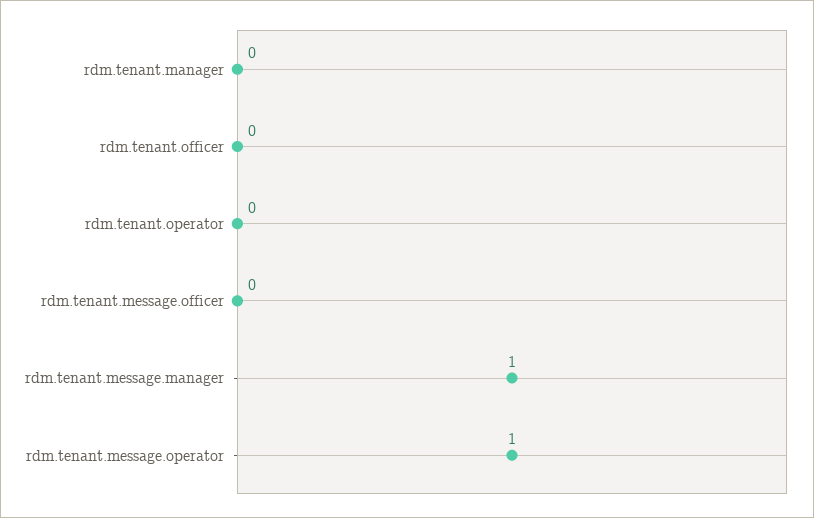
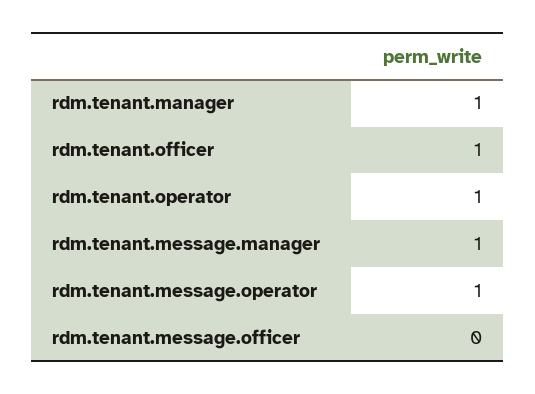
  {
-   "rdm.tenant.manager": 0,
+   "rdm.tenant.manager": 1,
-   "rdm.tenant.officer": 0,
+   "rdm.tenant.officer": 1,
-   "rdm.tenant.operator": 0,
+   "rdm.tenant.operator": 1,
    "rdm.tenant.message.officer": 0,
    "rdm.tenant.message.manager": 1,
    "rdm.tenant.message.operator": 1
  }

